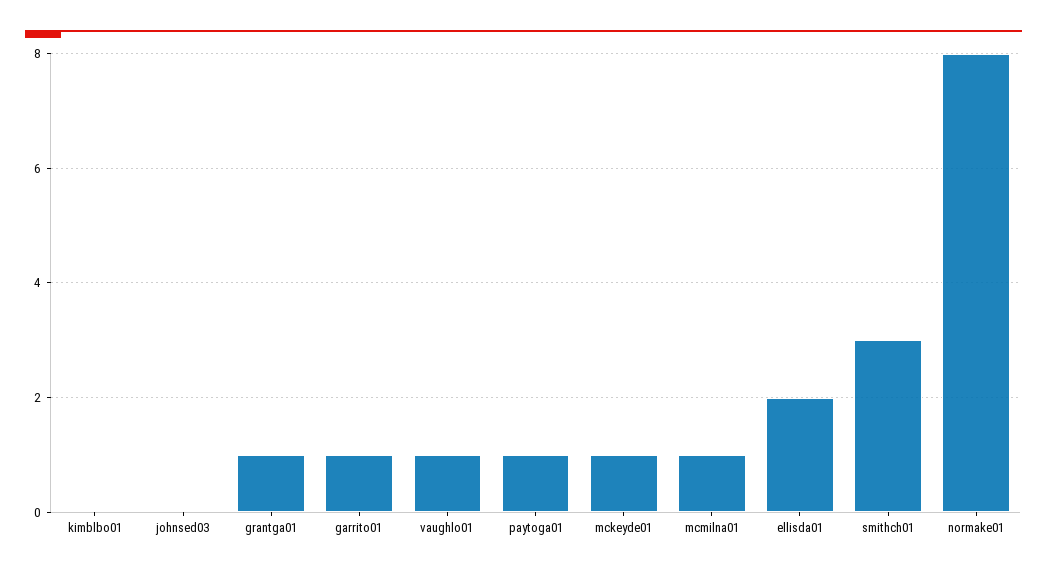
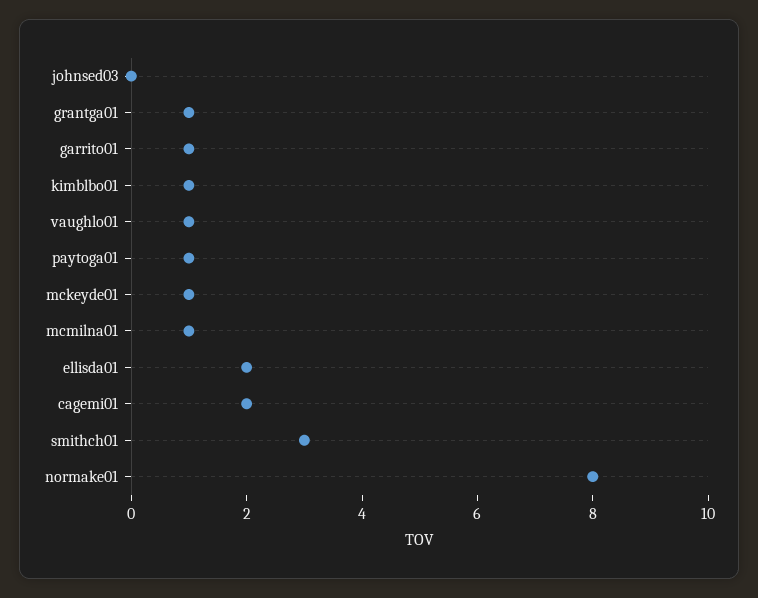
  {
-   "kimblbo01": 0,
+   "kimblbo01": 1,
    "johnsed03": 0,
    "grantga01": 1,
    "garrito01": 1,
    "vaughlo01": 1,
    "paytoga01": 1,
    "mckeyde01": 1,
    "mcmilna01": 1,
    "ellisda01": 2,
    "smithch01": 3,
-   "normake01": 8
+   "normake01": 8,
+   "cagemi01": 2
  }

